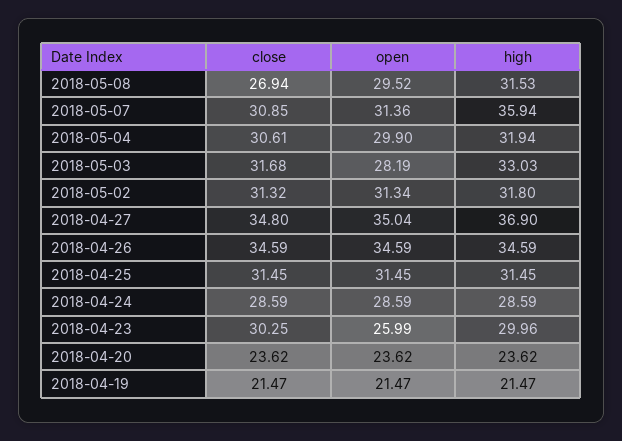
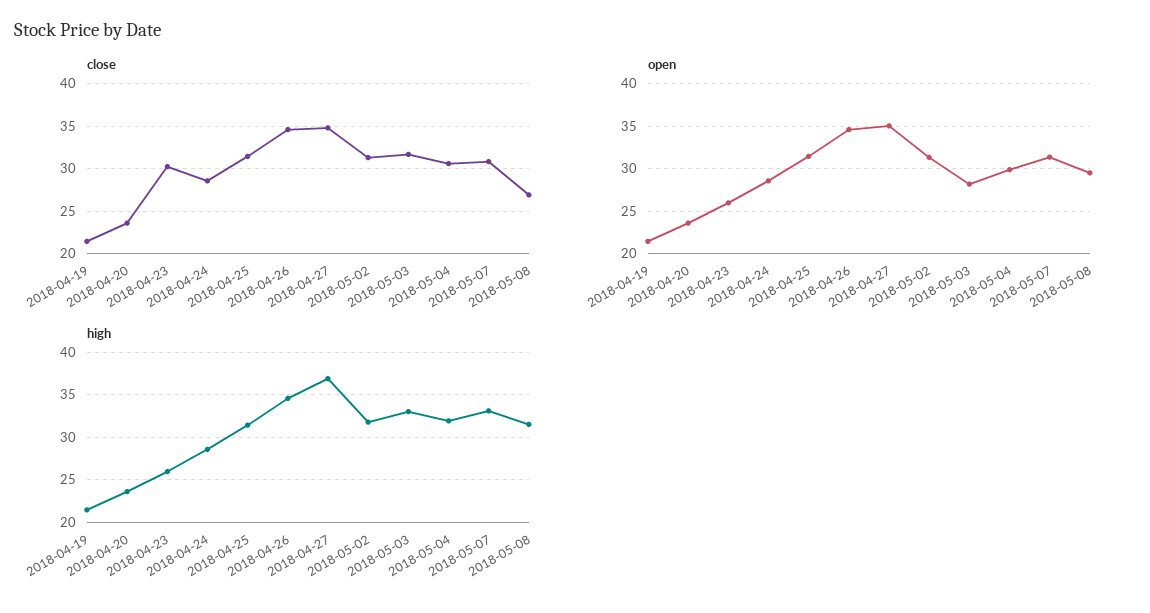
  {
    "close": {
      "2018-05-08": 26.94,
      "2018-05-07": 30.85,
      "2018-05-04": 30.61,
      "2018-05-03": 31.68,
      "2018-05-02": 31.32,
      "2018-04-27": 34.8,
      "2018-04-26": 34.59,
      "2018-04-25": 31.45,
      "2018-04-24": 28.59,
      "2018-04-23": 30.25,
      "2018-04-20": 23.62,
      "2018-04-19": 21.47
    },
    "open": {
      "2018-05-08": 29.52,
      "2018-05-07": 31.36,
      "2018-05-04": 29.9,
      "2018-05-03": 28.19,
      "2018-05-02": 31.34,
      "2018-04-27": 35.04,
      "2018-04-26": 34.59,
      "2018-04-25": 31.45,
      "2018-04-24": 28.59,
      "2018-04-23": 25.99,
      "2018-04-20": 23.62,
      "2018-04-19": 21.47
    },
    "high": {
      "2018-05-08": 31.53,
-     "2018-05-07": 35.94,
+     "2018-05-07": 33,
      "2018-05-04": 31.94,
      "2018-05-03": 33.03,
      "2018-05-02": 31.8,
      "2018-04-27": 36.9,
      "2018-04-26": 34.59,
      "2018-04-25": 31.45,
      "2018-04-24": 28.59,
-     "2018-04-23": 29.96,
+     "2018-04-23": 26,
      "2018-04-20": 23.62,
      "2018-04-19": 21.47
    }
  }

